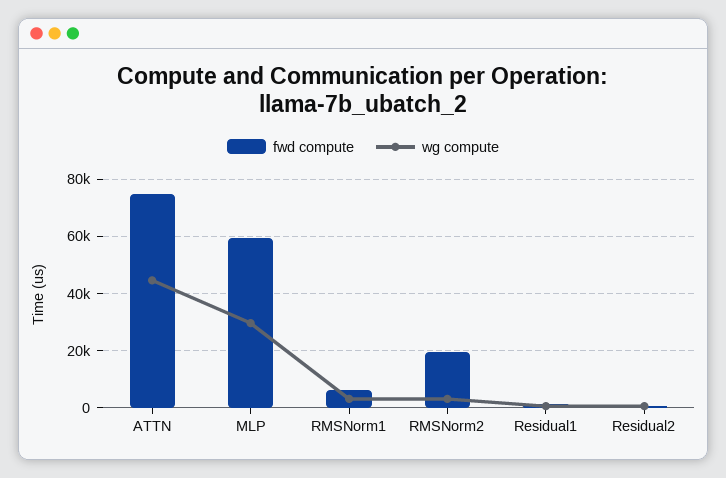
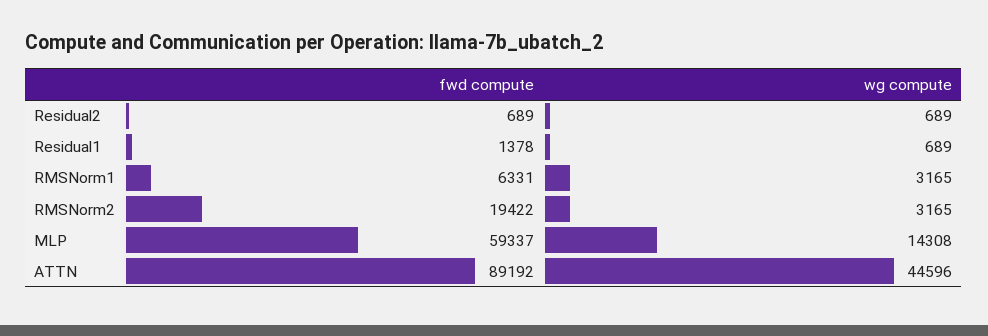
  {
    "fwd compute": {
-     "ATTN": 75000,
+     "ATTN": 89192,
      "MLP": 59337,
      "RMSNorm1": 6331,
      "RMSNorm2": 19422,
      "Residual1": 1378,
      "Residual2": 689
    },
    "wg compute": {
      "ATTN": 44596,
-     "MLP": 30000,
+     "MLP": 14308,
      "RMSNorm1": 3165,
      "RMSNorm2": 3165,
      "Residual1": 689,
      "Residual2": 689
    }
  }

